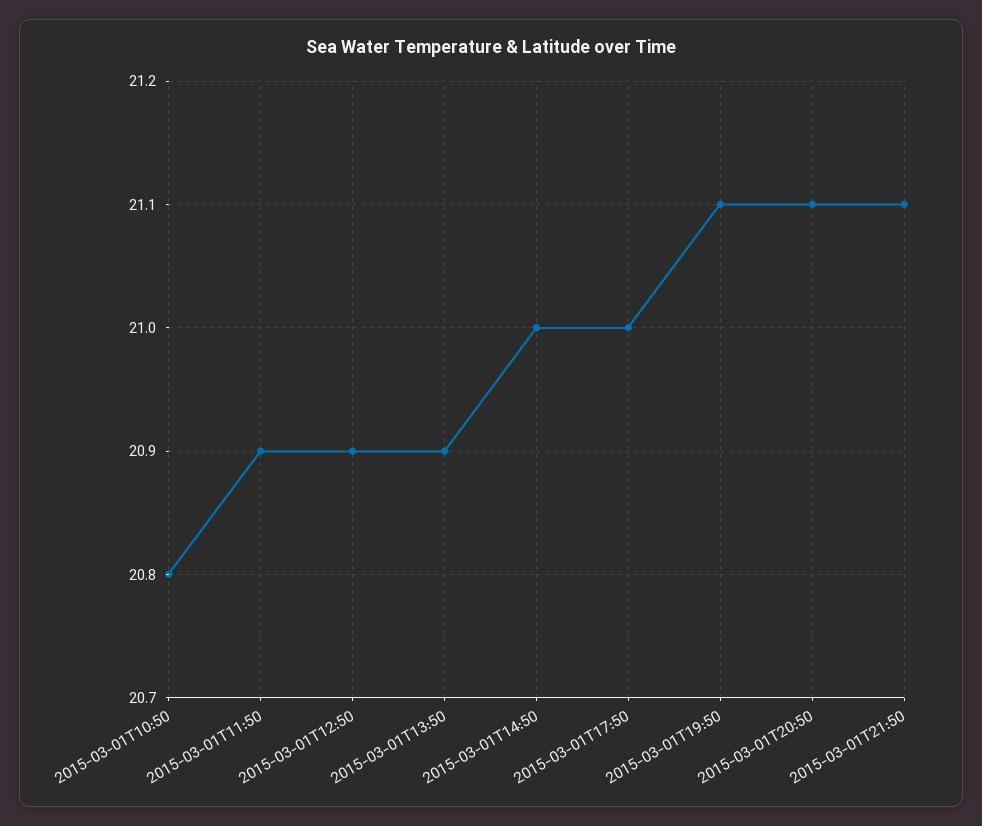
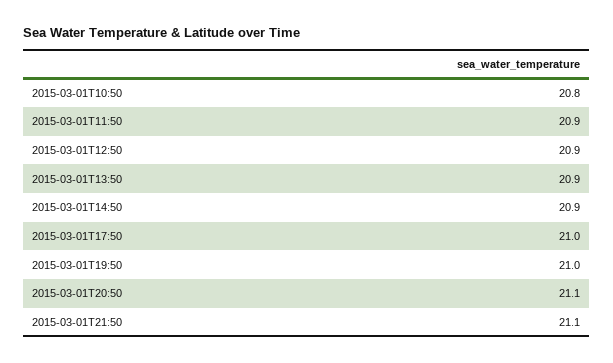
  {
    "2015-03-01T10:50": 20.8,
    "2015-03-01T11:50": 20.9,
    "2015-03-01T12:50": 20.9,
    "2015-03-01T13:50": 20.9,
-   "2015-03-01T14:50": 21,
+   "2015-03-01T14:50": 20.9,
    "2015-03-01T17:50": 21,
-   "2015-03-01T19:50": 21.1,
+   "2015-03-01T19:50": 21,
    "2015-03-01T20:50": 21.1,
    "2015-03-01T21:50": 21.1
  }

